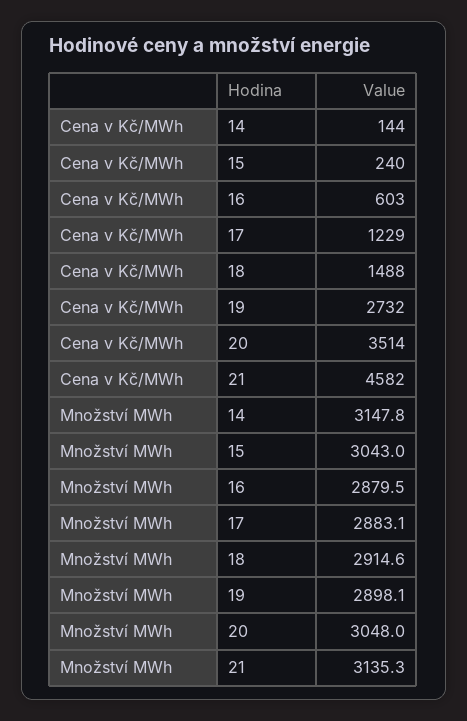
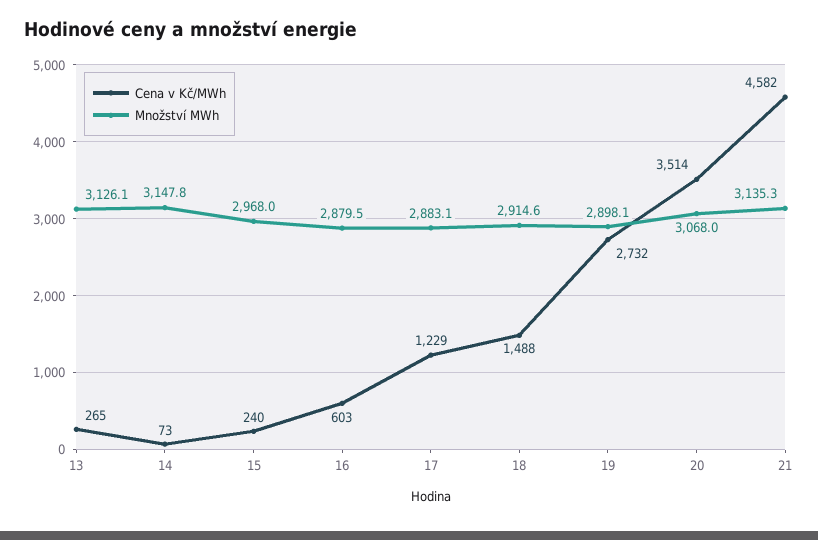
  {
    "Cena v Kč/MWh": {
-     "14": 144,
+     "14": 73,
      "15": 240,
      "16": 603,
      "17": 1229,
      "18": 1488,
      "19": 2732,
      "20": 3514,
-     "21": 4582
+     "21": 4582,
+     "13": 265
    },
    "Množství MWh": {
      "14": 3147.8,
-     "15": 3043,
+     "15": 2968,
      "16": 2879.5,
      "17": 2883.1,
      "18": 2914.6,
      "19": 2898.1,
-     "20": 3048,
+     "20": 3068,
-     "21": 3135.3
+     "21": 3135.3,
+     "13": 3126.1
    }
  }

